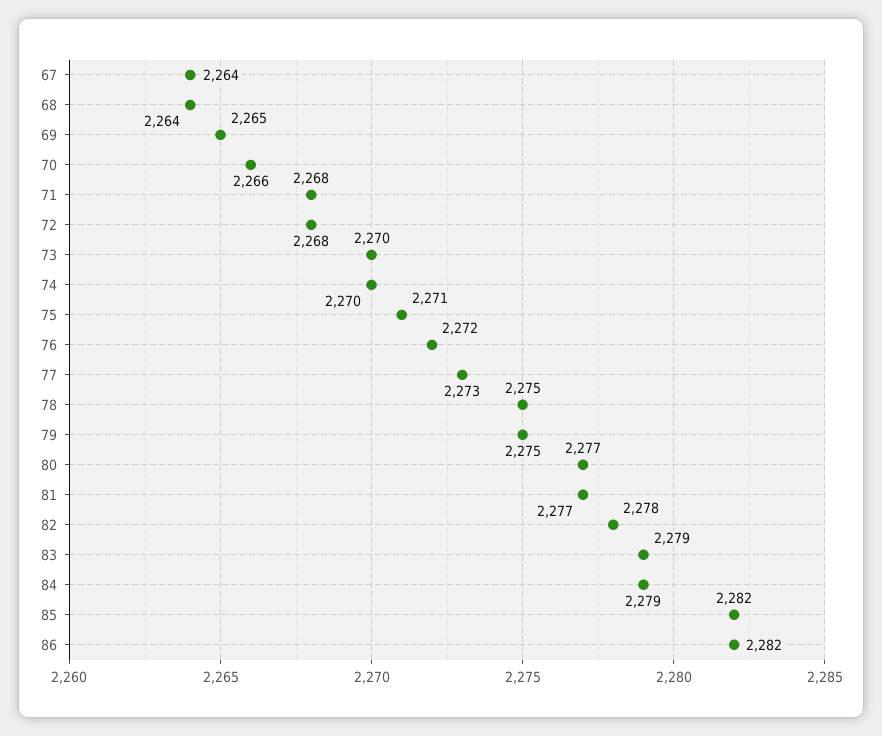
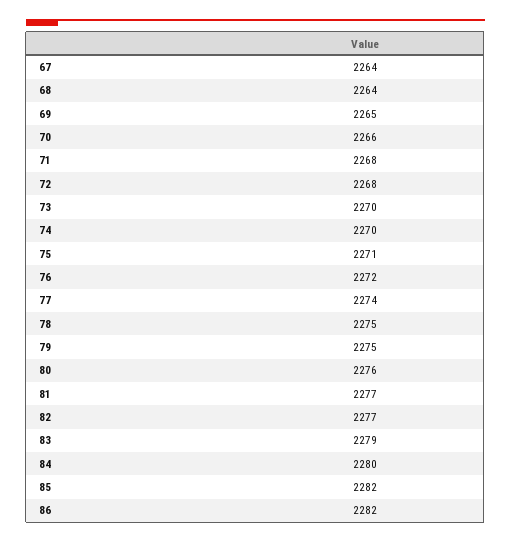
  {
    "67": 2264,
    "68": 2264,
    "69": 2265,
    "70": 2266,
    "71": 2268,
    "72": 2268,
    "73": 2270,
    "74": 2270,
    "75": 2271,
    "76": 2272,
-   "77": 2273,
+   "77": 2274,
    "78": 2275,
    "79": 2275,
-   "80": 2277,
+   "80": 2276,
    "81": 2277,
-   "82": 2278,
+   "82": 2277,
    "83": 2279,
-   "84": 2279,
+   "84": 2280,
    "85": 2282,
    "86": 2282
  }

